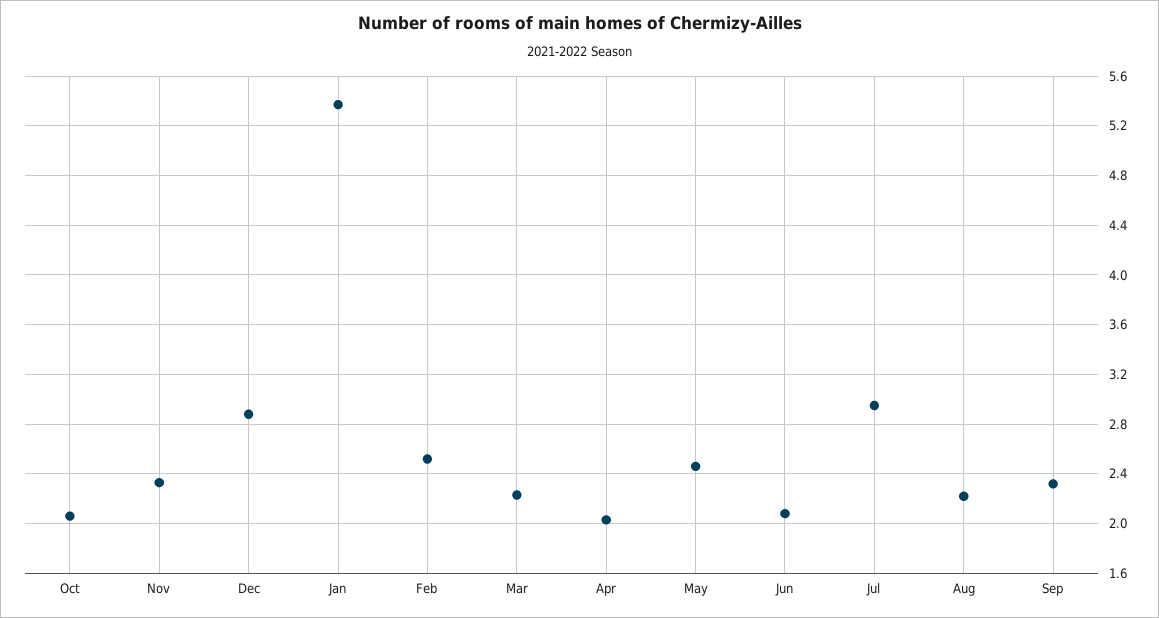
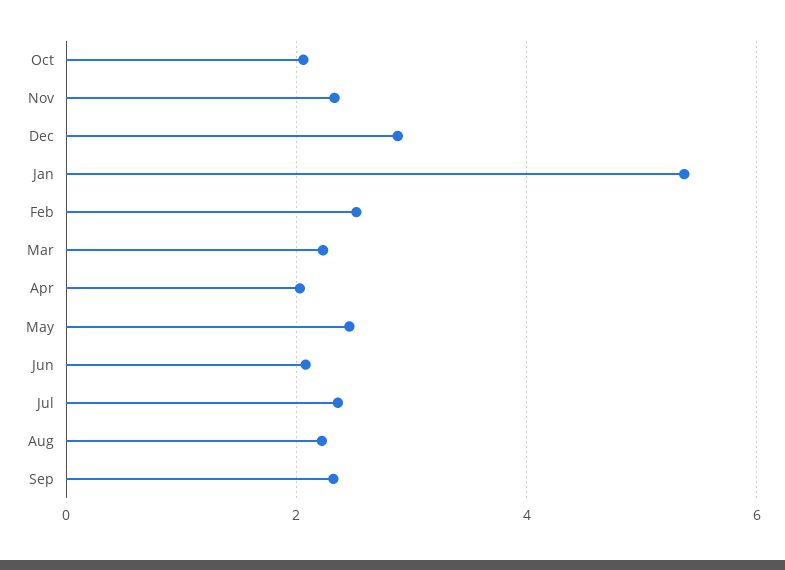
  {
    "Oct": 2.05,
    "Nov": 2.35,
    "Dec": 2.9,
    "Jan": 5.35,
    "Feb": 2.5,
    "Mar": 2.25,
    "Apr": 2.05,
    "May": 2.45,
    "Jun": 2.1,
-   "Jul": 2.95,
+   "Jul": 2.4,
    "Aug": 2.2,
    "Sep": 2.3
  }

